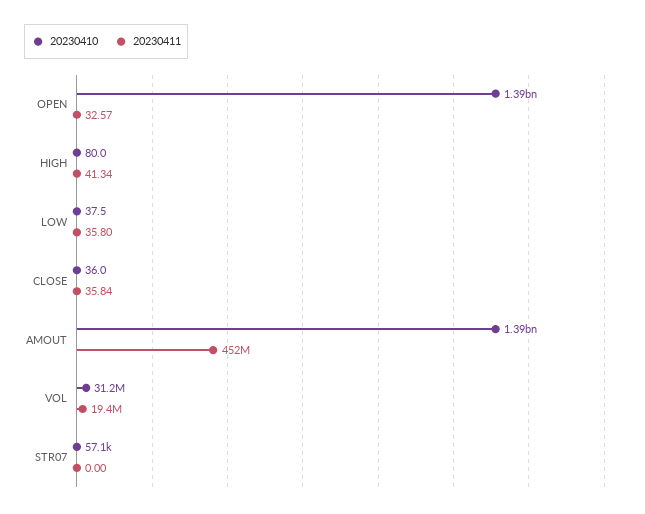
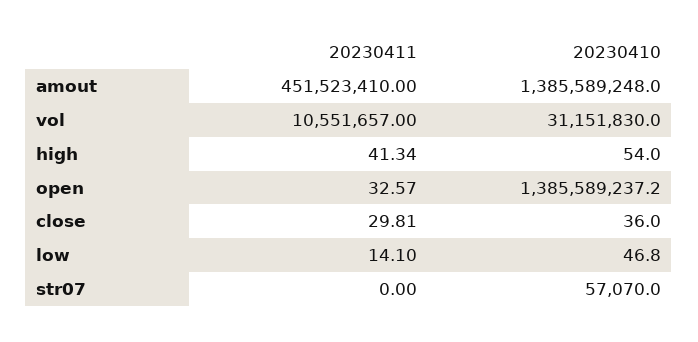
  {
    "20230410": {
      "OPEN": 1385589237.2,
-     "HIGH": 80,
+     "HIGH": 54,
-     "LOW": 37.5,
+     "LOW": 46.8,
      "CLOSE": 36,
      "AMOUT": 1385589248,
      "VOL": 31151830,
      "STR07": 57070
    },
    "20230411": {
      "OPEN": 32.57,
      "HIGH": 41.34,
-     "LOW": 35.8,
+     "LOW": 14.1,
-     "CLOSE": 35.84,
+     "CLOSE": 29.81,
      "AMOUT": 451523410,
-     "VOL": 19400000,
+     "VOL": 10551657,
      "STR07": 0
    }
  }

